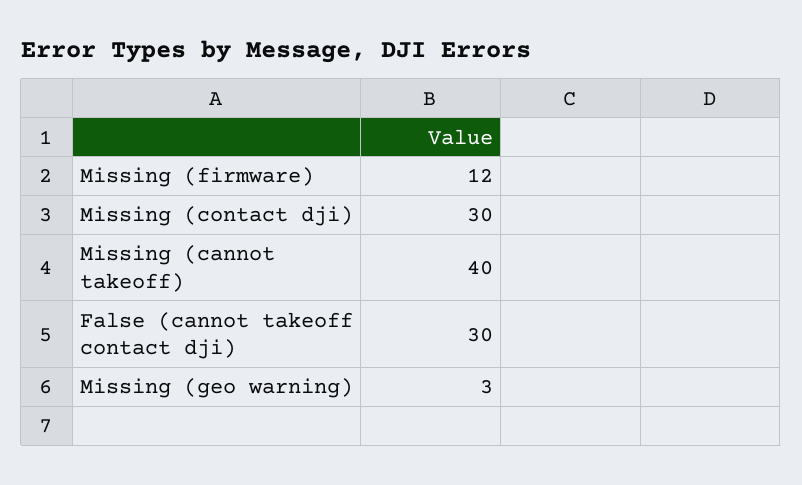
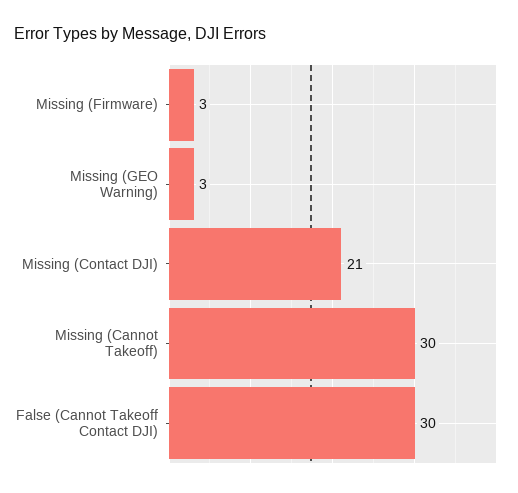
  {
-   "Missing (firmware)": 12,
+   "Missing (firmware)": 3,
-   "Missing (contact dji)": 30,
+   "Missing (contact dji)": 21,
-   "Missing (cannot takeoff)": 40,
+   "Missing (cannot takeoff)": 30,
    "False (cannot takeoff contact dji)": 30,
    "Missing (geo warning)": 3
  }

